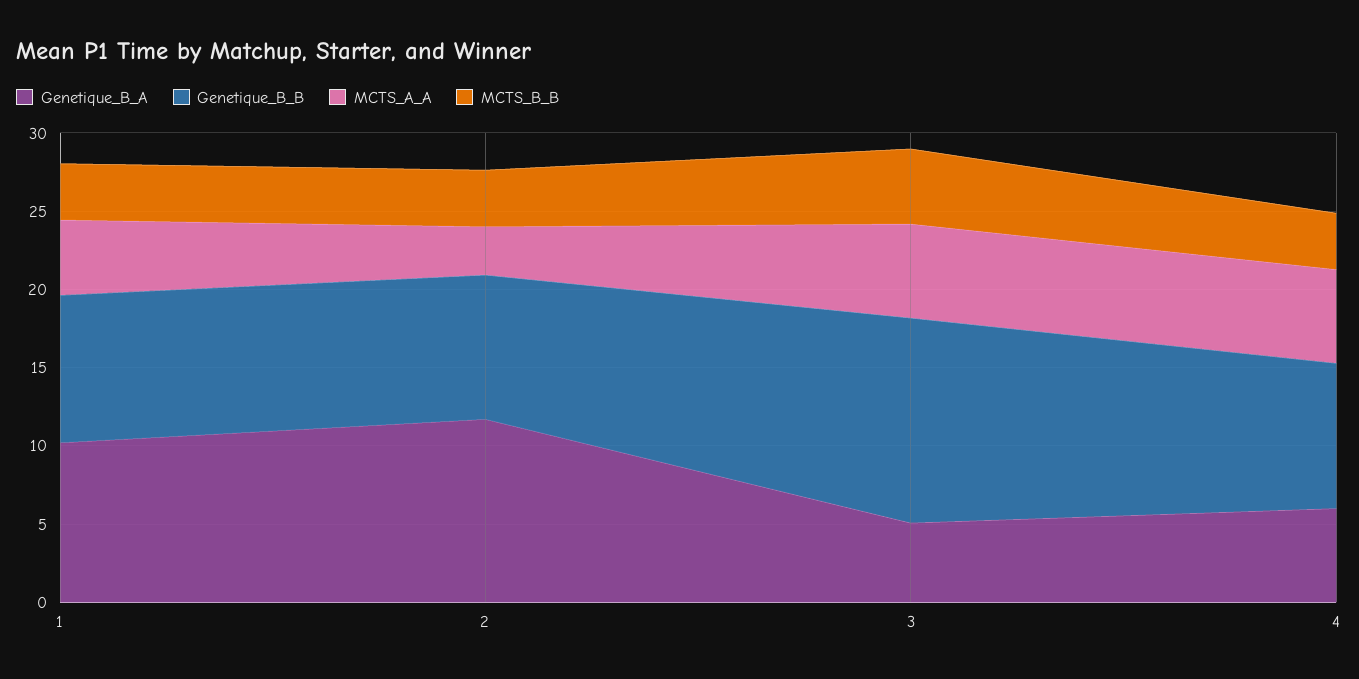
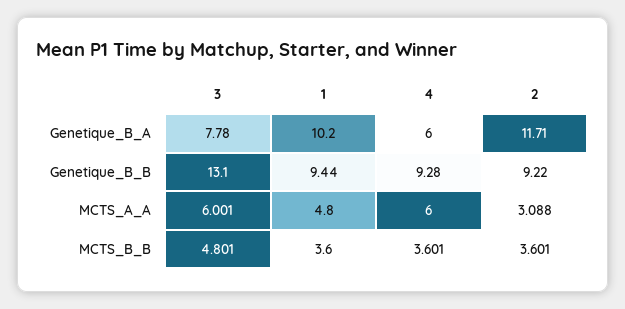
  {
    "Genetique_B_A": {
      "1": 10.2,
      "2": 11.71,
-     "3": 5,
+     "3": 7.78,
      "4": 6
    },
    "Genetique_B_B": {
      "1": 9.44,
      "2": 9.22,
      "3": 13.1,
      "4": 9.28
    },
    "MCTS_A_A": {
      "1": 4.8,
      "2": 3.088,
      "3": 6.001,
      "4": 6
    },
    "MCTS_B_B": {
      "1": 3.6,
      "2": 3.601,
      "3": 4.801,
      "4": 3.601
    }
  }

